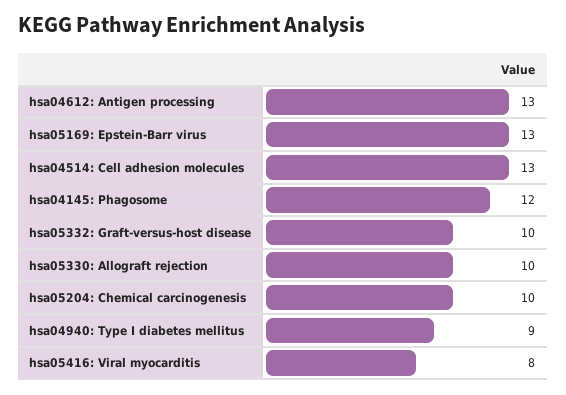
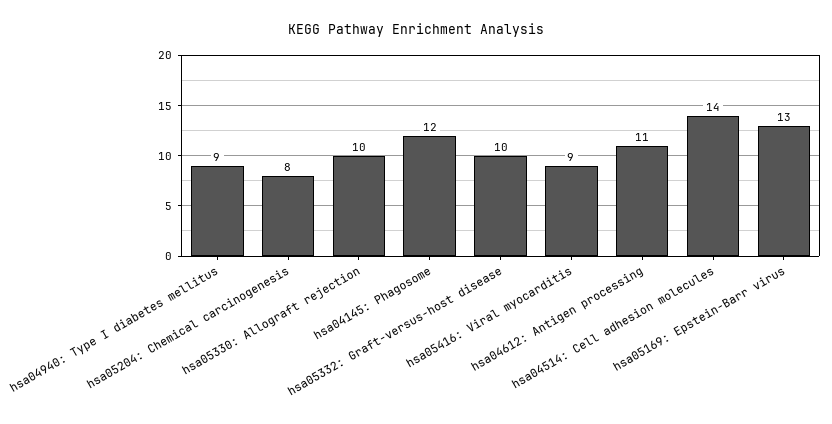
  {
-   "hsa04612: Antigen processing": 13,
+   "hsa04612: Antigen processing": 11,
    "hsa05169: Epstein-Barr virus": 13,
-   "hsa04514: Cell adhesion molecules": 13,
+   "hsa04514: Cell adhesion molecules": 14,
    "hsa04145: Phagosome": 12,
    "hsa05332: Graft-versus-host disease": 10,
    "hsa05330: Allograft rejection": 10,
-   "hsa05204: Chemical carcinogenesis": 10,
+   "hsa05204: Chemical carcinogenesis": 8,
    "hsa04940: Type I diabetes mellitus": 9,
-   "hsa05416: Viral myocarditis": 8
+   "hsa05416: Viral myocarditis": 9
  }

